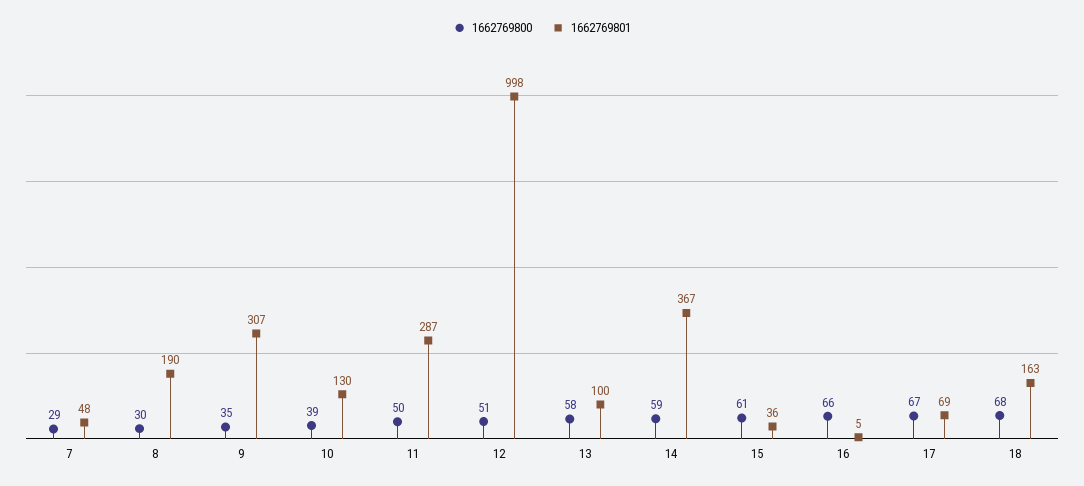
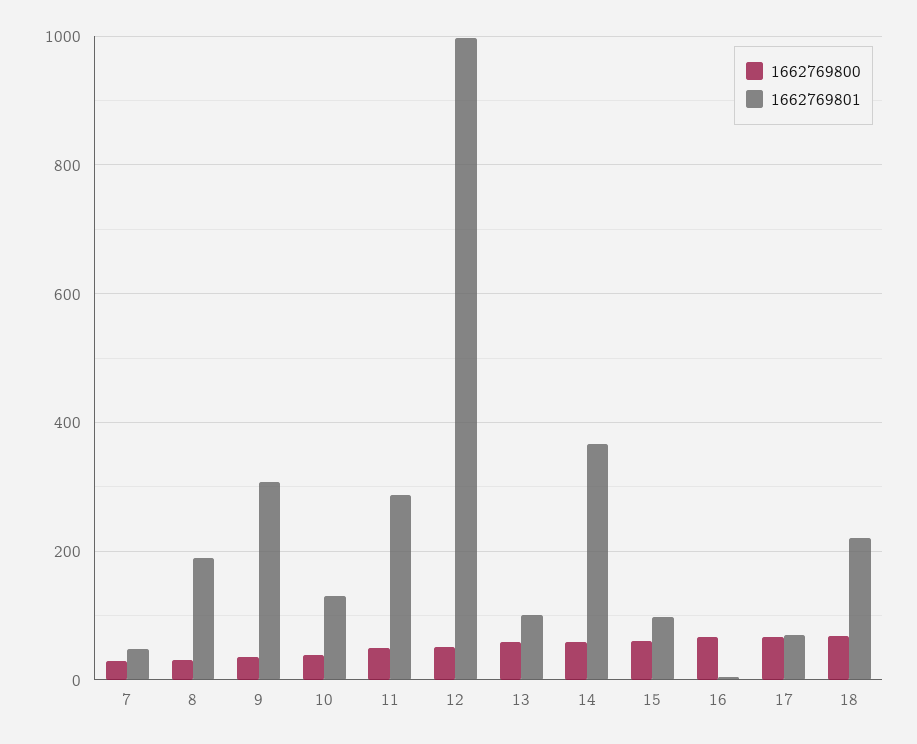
  {
    "1662769800": {
      "7": 29,
      "8": 30,
      "9": 35,
      "10": 39,
      "11": 50,
      "12": 51,
      "13": 58,
      "14": 59,
      "15": 61,
      "16": 66,
      "17": 67,
      "18": 68
    },
    "1662769801": {
      "7": 48,
      "8": 190,
      "9": 307,
      "10": 130,
      "11": 287,
      "12": 998,
      "13": 100,
      "14": 367,
-     "15": 36,
+     "15": 100,
      "16": 5,
      "17": 69,
-     "18": 163
+     "18": 220
    }
  }

